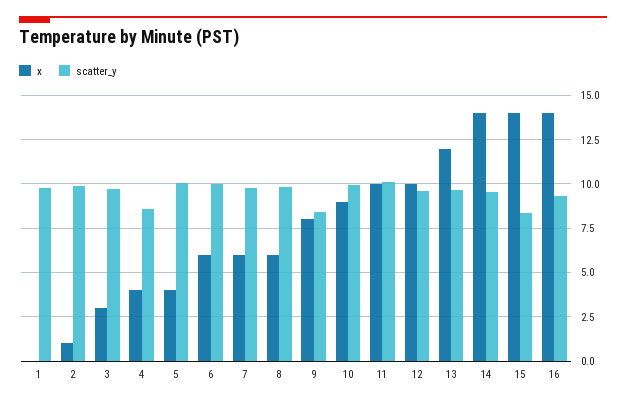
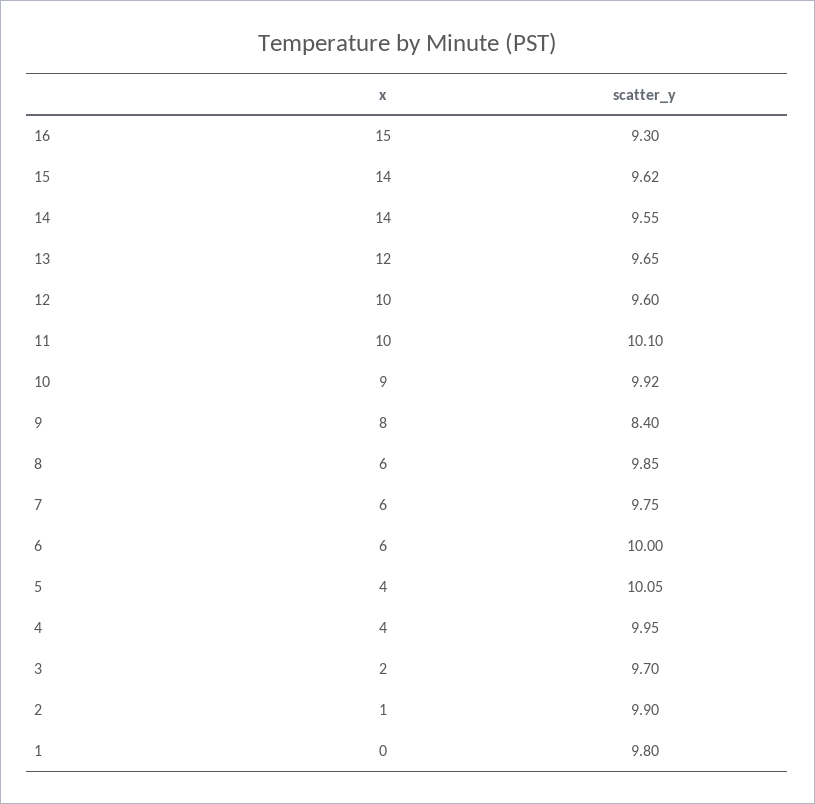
  {
    "x": {
      "1": 0,
      "2": 1,
-     "3": 3,
+     "3": 2,
      "4": 4,
      "5": 4,
      "6": 6,
      "7": 6,
      "8": 6,
      "9": 8,
      "10": 9,
      "11": 10,
      "12": 10,
      "13": 12,
      "14": 14,
      "15": 14,
-     "16": 14
+     "16": 15
    },
    "scatter_y": {
      "1": 9.8,
      "2": 9.9,
      "3": 9.7,
-     "4": 8.5,
+     "4": 9.95,
      "5": 10.05,
      "6": 10,
      "7": 9.75,
      "8": 9.85,
      "9": 8.4,
      "10": 9.92,
      "11": 10.1,
      "12": 9.6,
      "13": 9.65,
      "14": 9.55,
-     "15": 8.5,
+     "15": 9.62,
      "16": 9.3
    }
  }

